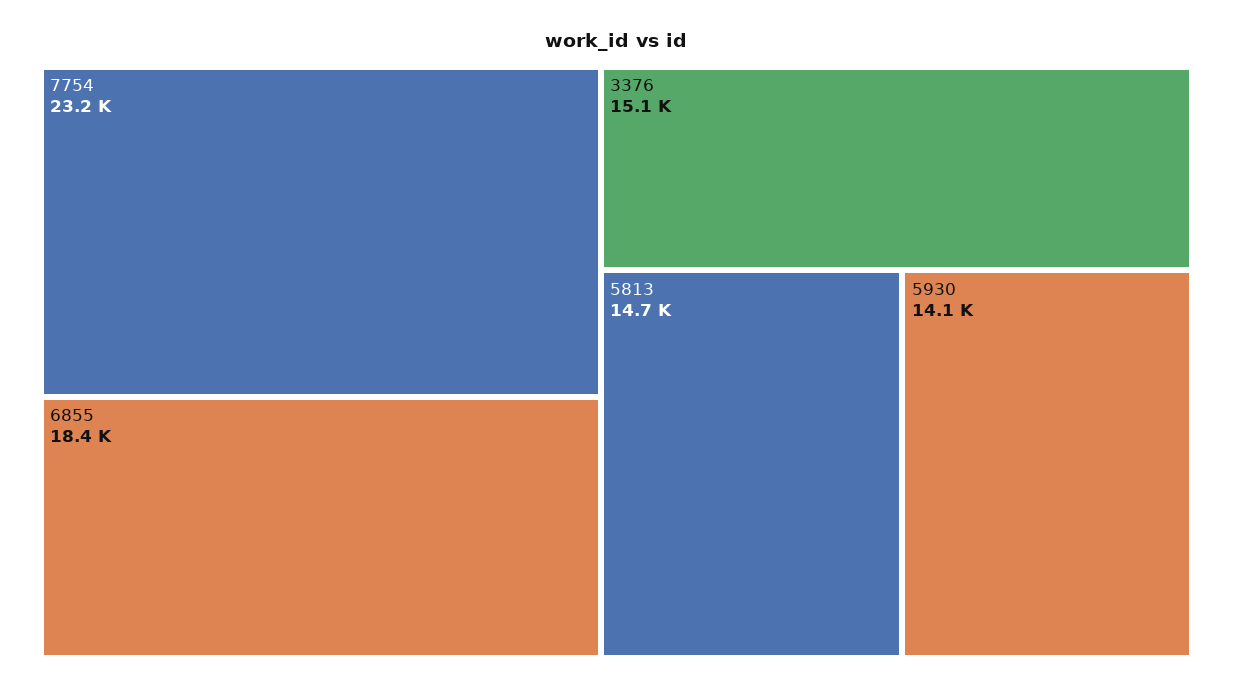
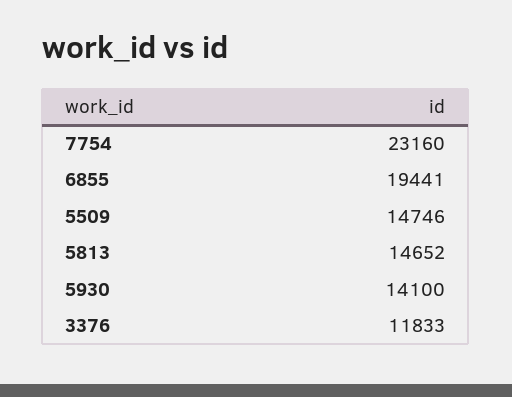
  {
    "7754": 23160,
-   "6855": 18400,
+   "6855": 19441,
-   "3376": 15100,
+   "3376": 11833,
    "5813": 14652,
-   "5930": 14100
+   "5930": 14100,
+   "5509": 14746
  }

